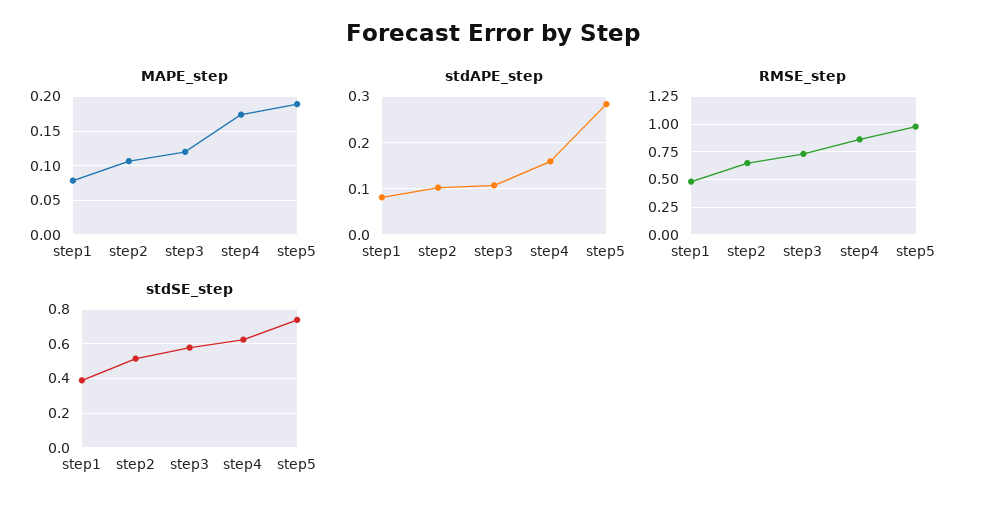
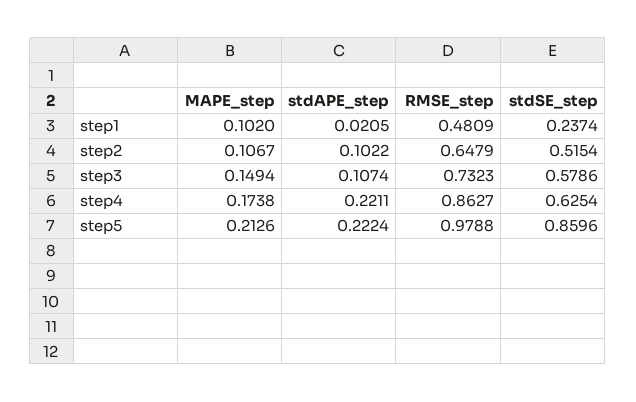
  {
    "MAPE_step": {
-     "step1": 0.08,
+     "step1": 0.102,
      "step2": 0.1067,
-     "step3": 0.12,
+     "step3": 0.1494,
      "step4": 0.1738,
-     "step5": 0.19
+     "step5": 0.2126
    },
    "stdAPE_step": {
-     "step1": 0.08,
+     "step1": 0.0205,
      "step2": 0.1022,
      "step3": 0.1074,
-     "step4": 0.16,
+     "step4": 0.2211,
-     "step5": 0.28
+     "step5": 0.2224
    },
    "RMSE_step": {
      "step1": 0.4809,
      "step2": 0.6479,
      "step3": 0.7323,
      "step4": 0.8627,
      "step5": 0.9788
    },
    "stdSE_step": {
-     "step1": 0.4,
+     "step1": 0.2374,
      "step2": 0.5154,
      "step3": 0.5786,
      "step4": 0.6254,
-     "step5": 0.75
+     "step5": 0.8596
    }
  }

